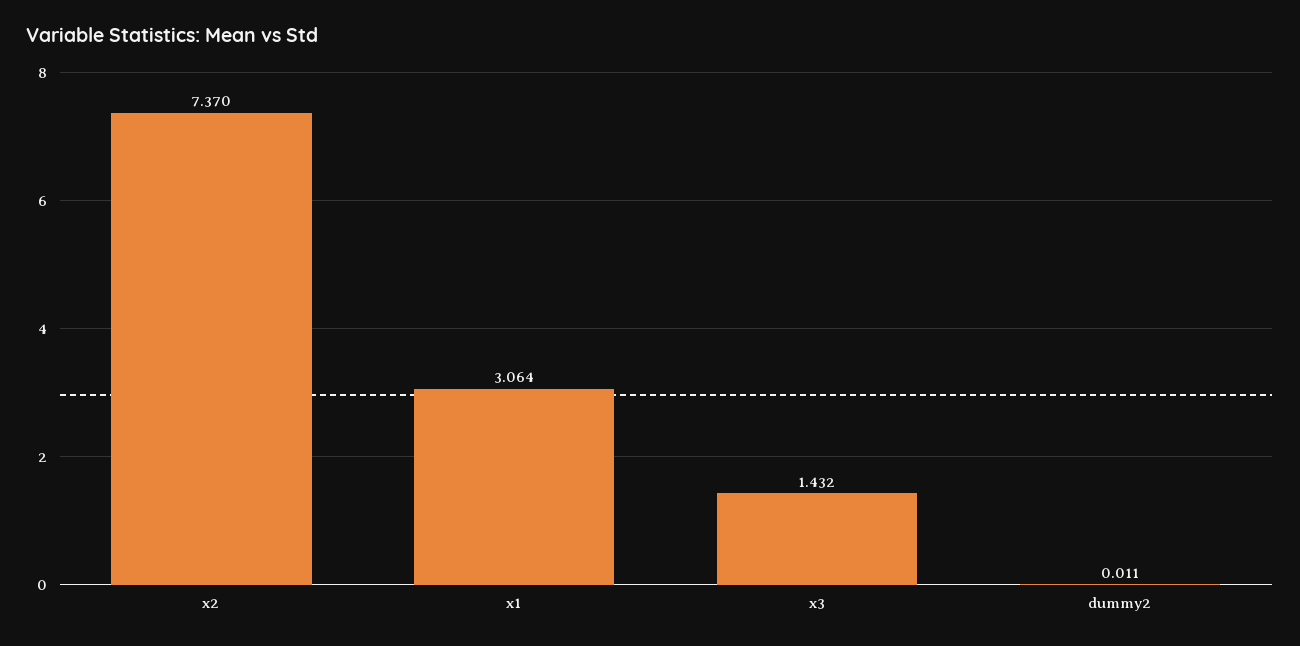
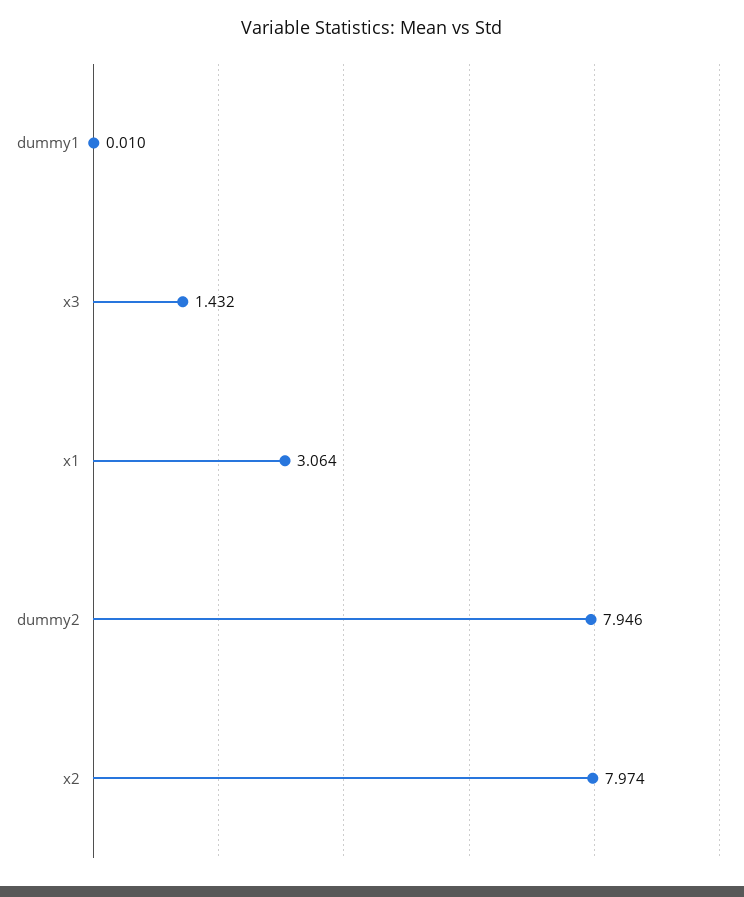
  {
-   "x2": 7.37,
+   "x2": 7.974,
    "x1": 3.064,
    "x3": 1.432,
-   "dummy2": 0.011
+   "dummy2": 7.946,
+   "dummy1": 0.01
  }

